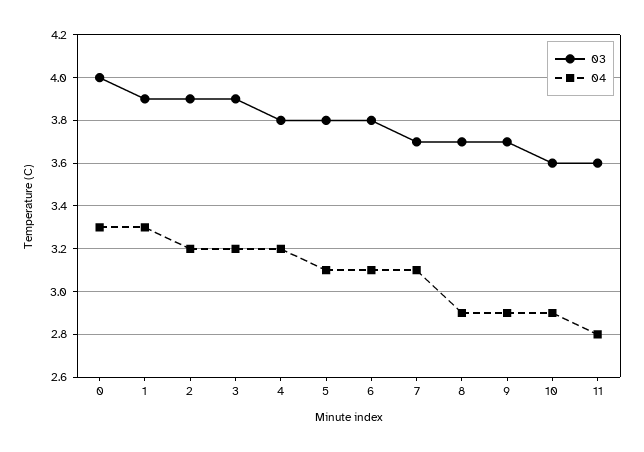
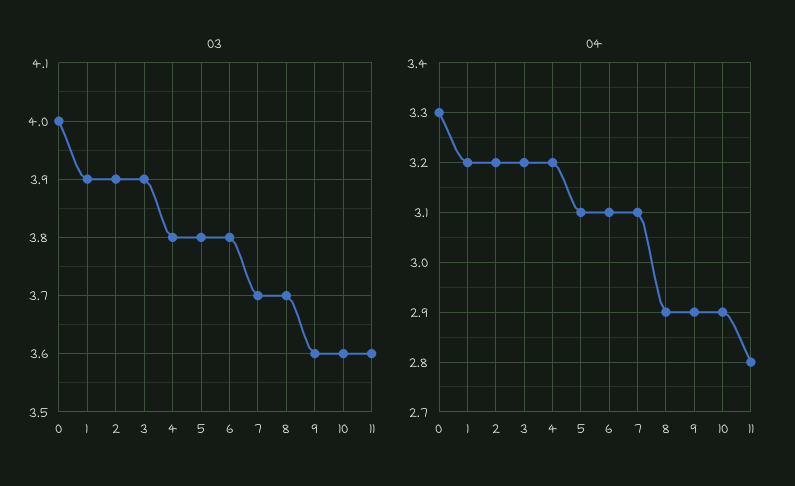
  {
    "03": {
      "0": 4,
      "1": 3.9,
      "2": 3.9,
      "3": 3.9,
      "4": 3.8,
      "5": 3.8,
      "6": 3.8,
      "7": 3.7,
      "8": 3.7,
-     "9": 3.7,
+     "9": 3.6,
      "10": 3.6,
      "11": 3.6
    },
    "04": {
      "0": 3.3,
-     "1": 3.3,
+     "1": 3.2,
      "2": 3.2,
      "3": 3.2,
      "4": 3.2,
      "5": 3.1,
      "6": 3.1,
      "7": 3.1,
      "8": 2.9,
      "9": 2.9,
      "10": 2.9,
      "11": 2.8
    }
  }

